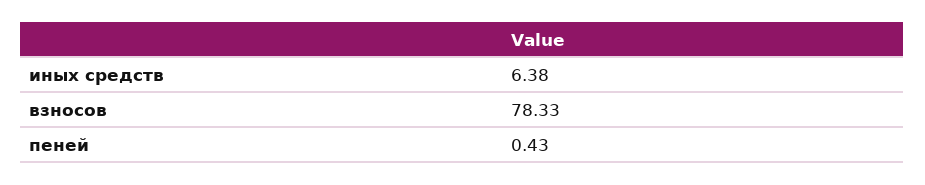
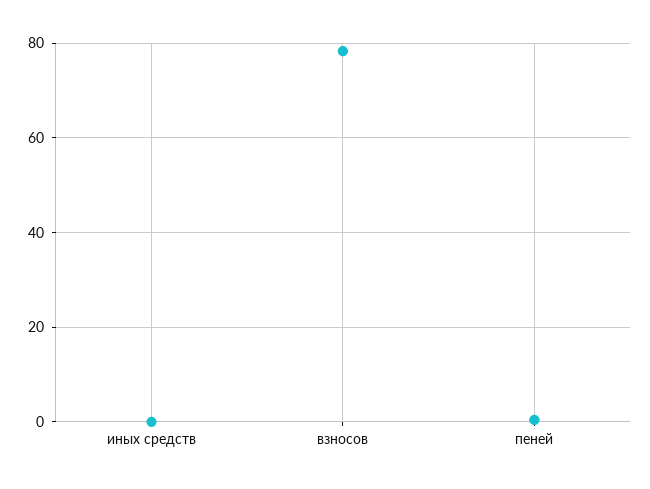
  {
-   "иных средств": 6.38,
+   "иных средств": 0,
    "взносов": 78.33,
    "пеней": 0.43
  }

